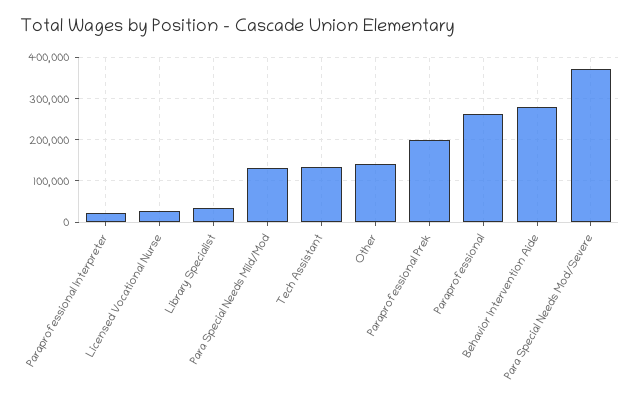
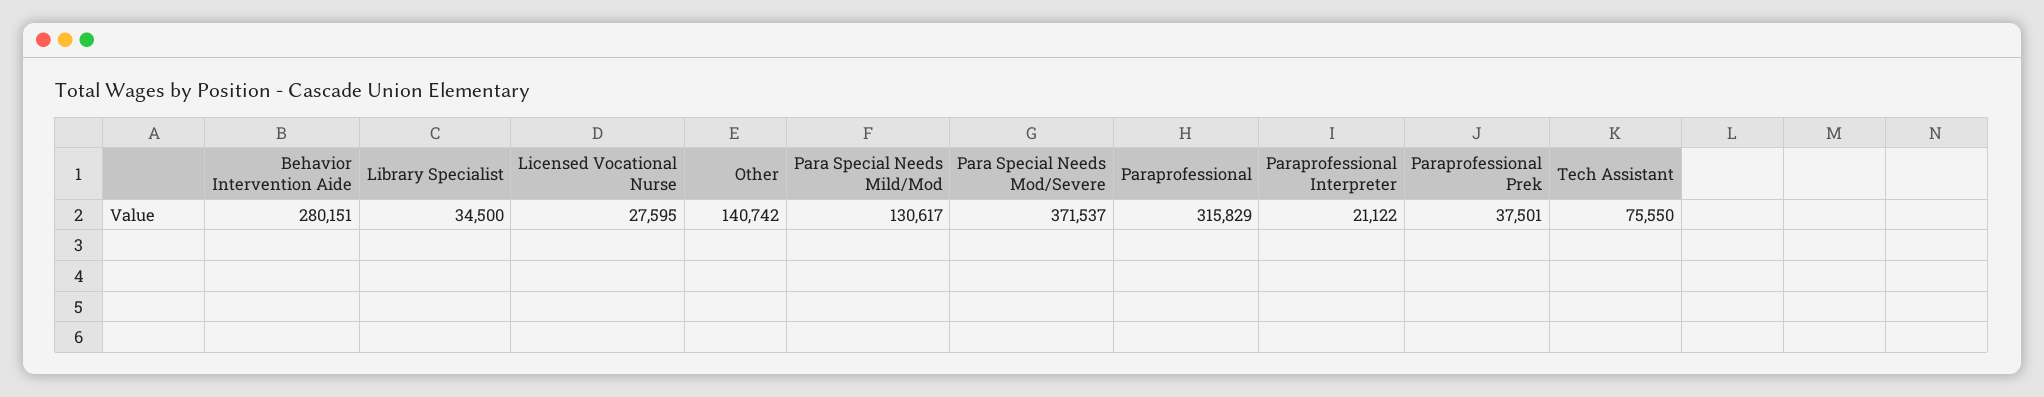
  {
    "Paraprofessional Interpreter": 21122,
    "Licensed Vocational Nurse": 27595,
    "Library Specialist": 34500,
    "Para Special Needs Mild/Mod": 130617,
-   "Tech Assistant": 140000,
+   "Tech Assistant": 75550,
    "Other": 140742,
-   "Paraprofessional Prek": 200000,
+   "Paraprofessional Prek": 37501,
-   "Paraprofessional": 260000,
+   "Paraprofessional": 315829,
    "Behavior Intervention Aide": 280151,
    "Para Special Needs Mod/Severe": 371537
  }

